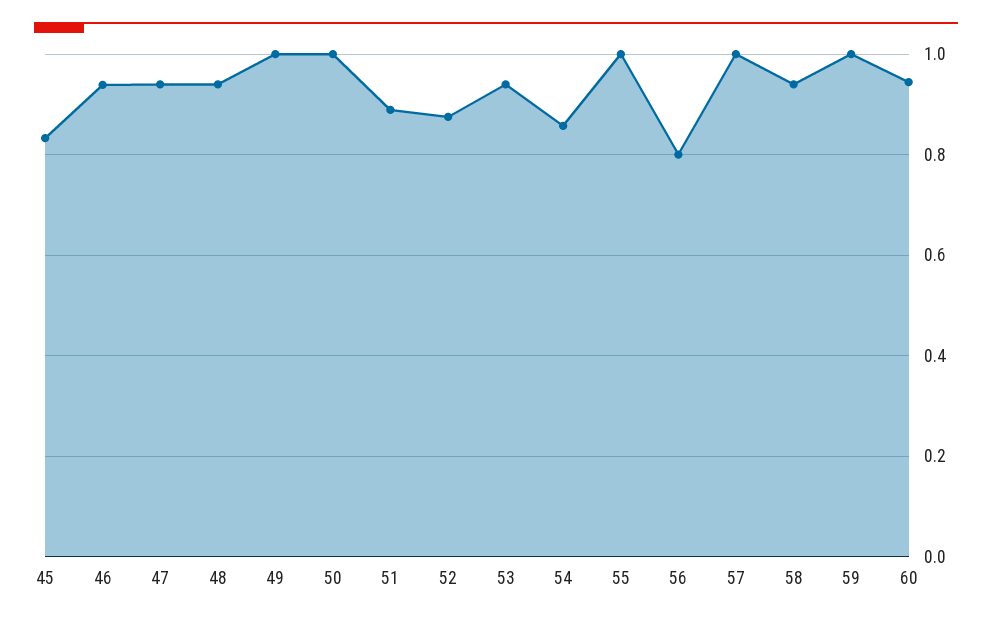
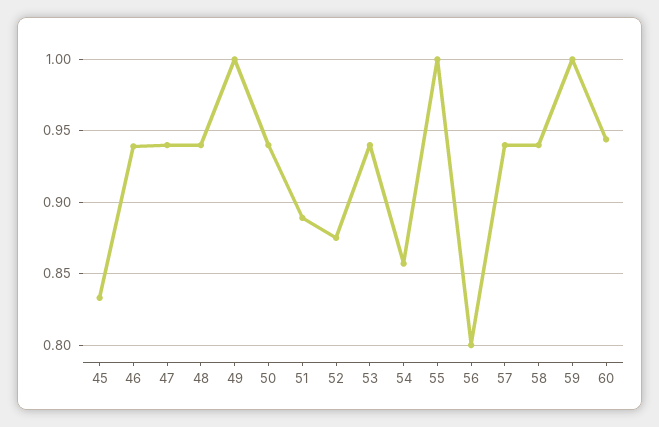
  {
    "45": 0.835,
    "46": 0.94,
    "47": 0.94,
    "48": 0.94,
    "49": 1,
-   "50": 1,
+   "50": 0.94,
    "51": 0.89,
    "52": 0.875,
    "53": 0.94,
    "54": 0.855,
    "55": 1,
    "56": 0.8,
-   "57": 1,
+   "57": 0.94,
    "58": 0.94,
    "59": 1,
    "60": 0.945
  }

